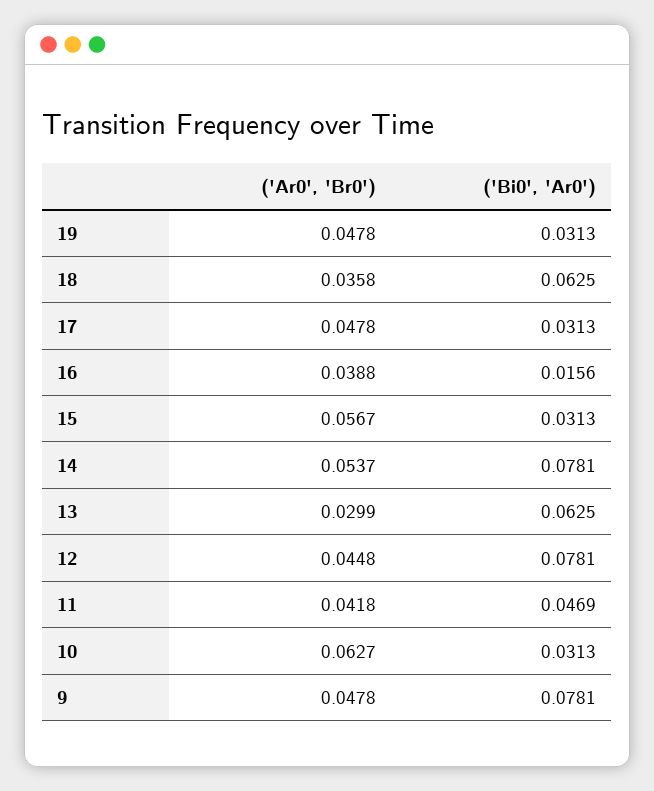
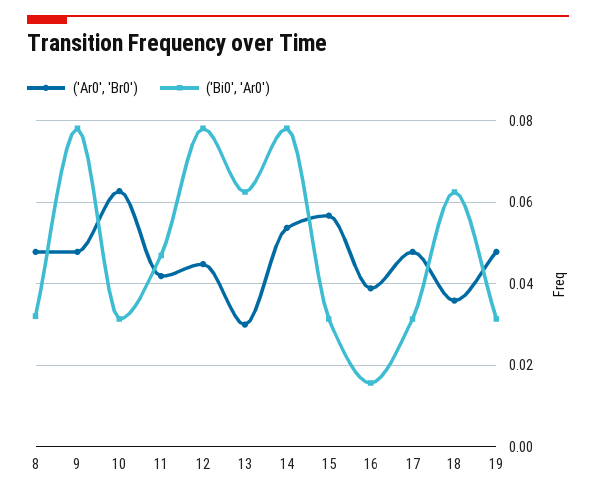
  {
    "('Ar0', 'Br0')": {
      "19": 0.0478,
      "18": 0.0358,
      "17": 0.0478,
      "16": 0.0388,
      "15": 0.0567,
      "14": 0.0537,
      "13": 0.0299,
      "12": 0.0448,
      "11": 0.0418,
      "10": 0.0627,
-     "9": 0.0478
+     "9": 0.0478,
+     "8": 0.048
    },
    "('Bi0', 'Ar0')": {
      "19": 0.0313,
      "18": 0.0625,
      "17": 0.0313,
      "16": 0.0156,
      "15": 0.0313,
      "14": 0.0781,
      "13": 0.0625,
      "12": 0.0781,
      "11": 0.0469,
      "10": 0.0313,
-     "9": 0.0781
+     "9": 0.0781,
+     "8": 0.032
    }
  }

